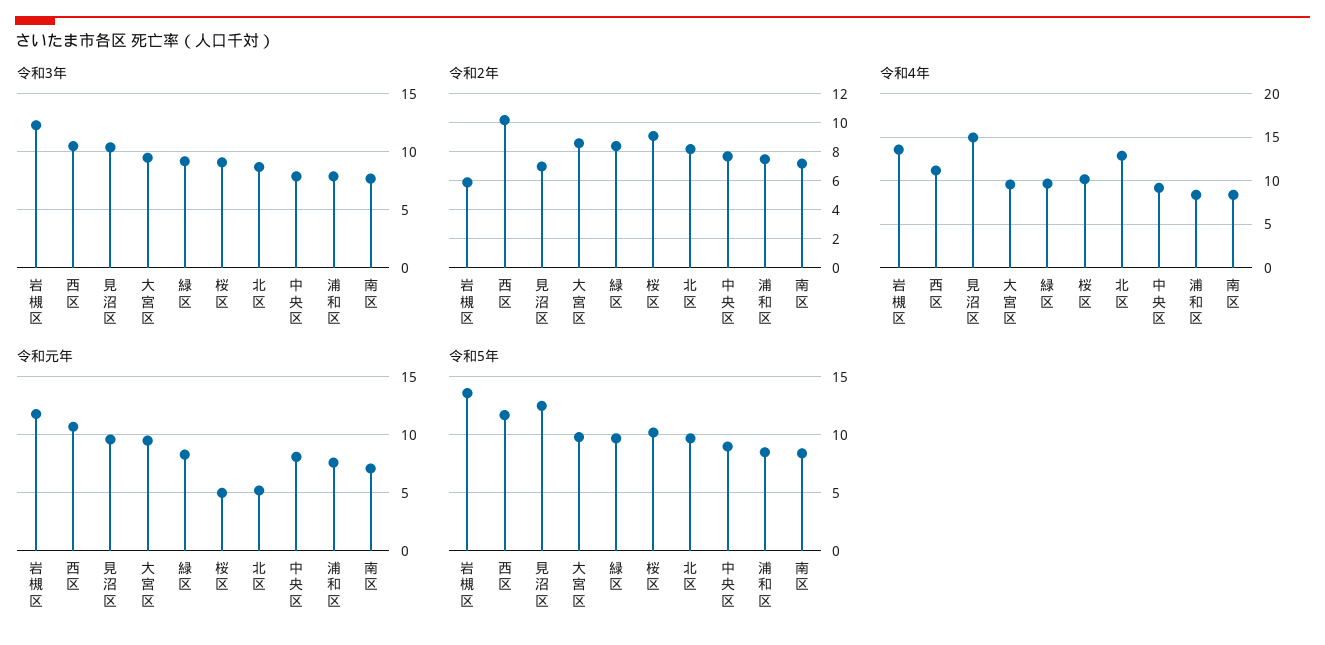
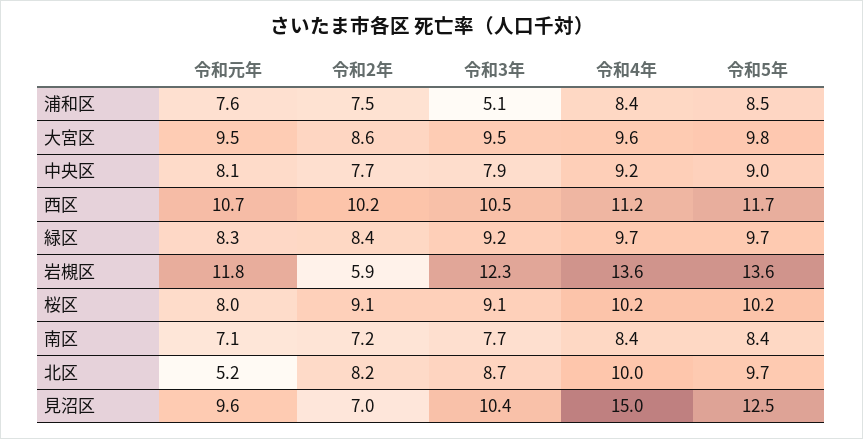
  {
    "令和3年": {
      "岩槻区": 12.3,
      "西区": 10.5,
      "見沼区": 10.4,
      "大宮区": 9.5,
      "緑区": 9.2,
      "桜区": 9.1,
      "北区": 8.7,
      "中央区": 7.9,
-     "浦和区": 8,
+     "浦和区": 5.1,
      "南区": 7.7
    },
    "令和2年": {
      "岩槻区": 5.9,
      "西区": 10.2,
      "見沼区": 7,
      "大宮区": 8.6,
      "緑区": 8.4,
      "桜区": 9.1,
      "北区": 8.2,
      "中央区": 7.7,
      "浦和区": 7.5,
      "南区": 7.2
    },
    "令和4年": {
      "岩槻区": 13.6,
      "西区": 11.2,
      "見沼区": 15,
      "大宮区": 9.6,
      "緑区": 9.7,
      "桜区": 10.2,
-     "北区": 13,
+     "北区": 10,
      "中央区": 9.2,
      "浦和区": 8.4,
      "南区": 8.4
    },
    "令和元年": {
      "岩槻区": 11.8,
      "西区": 10.7,
      "見沼区": 9.6,
      "大宮区": 9.5,
      "緑区": 8.3,
-     "桜区": 5,
+     "桜区": 8,
      "北区": 5.2,
      "中央区": 8.1,
      "浦和区": 7.6,
      "南区": 7.1
    },
    "令和5年": {
      "岩槻区": 13.6,
      "西区": 11.7,
      "見沼区": 12.5,
      "大宮区": 9.8,
      "緑区": 9.7,
      "桜区": 10.2,
      "北区": 9.7,
      "中央区": 9,
      "浦和区": 8.5,
      "南区": 8.4
    }
  }

